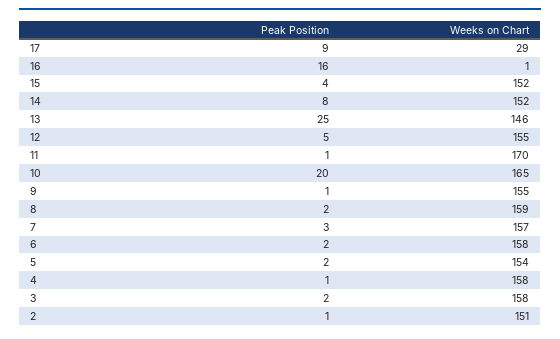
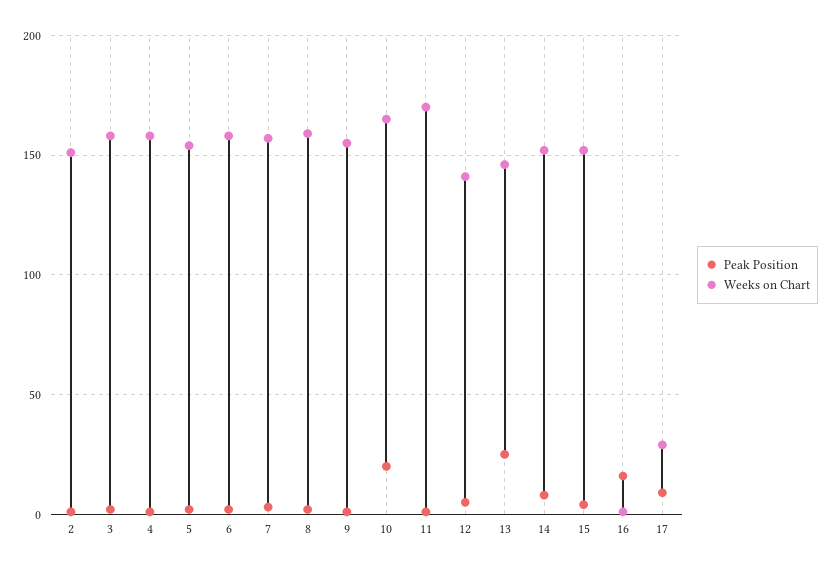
  {
    "Peak Position": {
      "17": 9,
      "16": 16,
      "15": 4,
      "14": 8,
      "13": 25,
      "12": 5,
      "11": 1,
      "10": 20,
      "9": 1,
      "8": 2,
      "7": 3,
      "6": 2,
      "5": 2,
      "4": 1,
      "3": 2,
      "2": 1
    },
    "Weeks on Chart": {
      "17": 29,
      "16": 1,
      "15": 152,
      "14": 152,
      "13": 146,
-     "12": 155,
+     "12": 140,
      "11": 170,
      "10": 165,
      "9": 155,
      "8": 159,
      "7": 157,
      "6": 158,
      "5": 154,
      "4": 158,
      "3": 158,
      "2": 151
    }
  }

